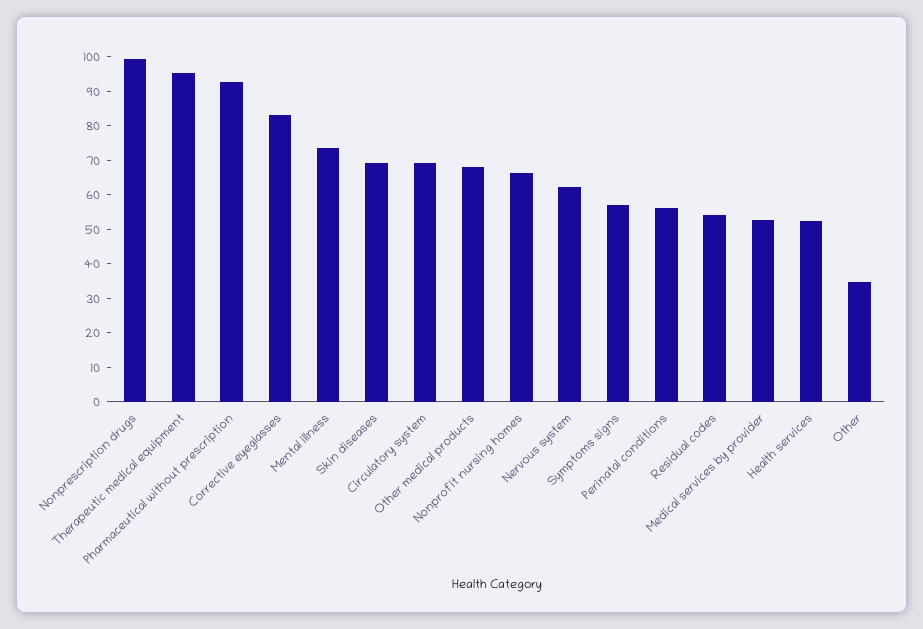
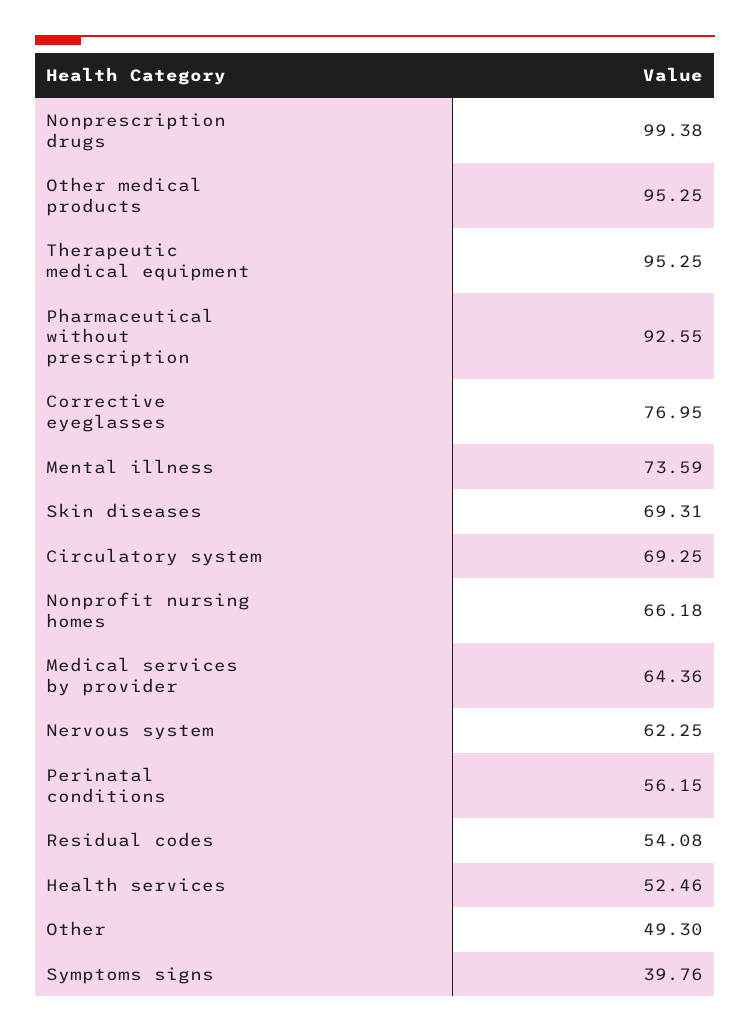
  {
    "Nonprescription drugs": 99.38,
    "Therapeutic medical equipment": 95.25,
    "Pharmaceutical without prescription": 92.55,
-   "Corrective eyeglasses": 82.5,
+   "Corrective eyeglasses": 76.95,
    "Mental illness": 73.59,
    "Skin diseases": 69.31,
    "Circulatory system": 69.25,
-   "Other medical products": 67.5,
+   "Other medical products": 95.25,
    "Nonprofit nursing homes": 66.18,
    "Nervous system": 62.25,
-   "Symptoms signs": 57.5,
+   "Symptoms signs": 39.76,
    "Perinatal conditions": 56.15,
    "Residual codes": 54.08,
-   "Medical services by provider": 52.5,
+   "Medical services by provider": 64.36,
    "Health services": 52.46,
-   "Other": 35
+   "Other": 49.3
  }

